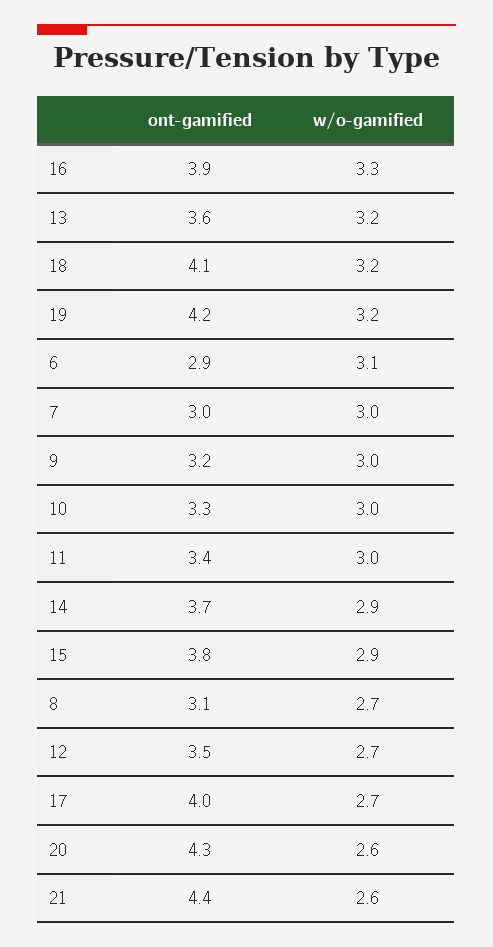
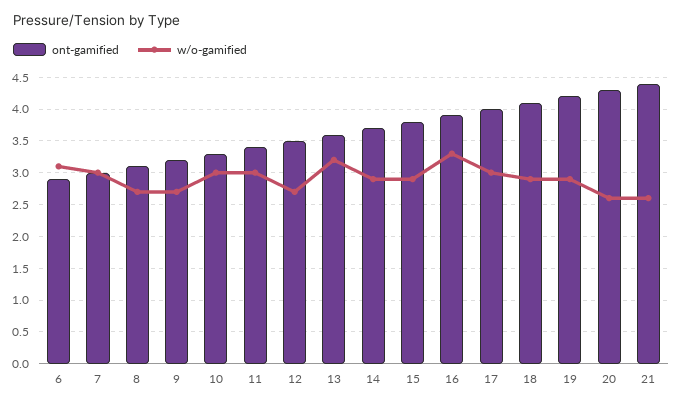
  {
    "ont-gamified": {
      "16": 3.9,
      "13": 3.6,
      "18": 4.1,
      "19": 4.2,
      "6": 2.9,
      "7": 3,
      "9": 3.2,
      "10": 3.3,
      "11": 3.4,
      "14": 3.7,
      "15": 3.8,
      "8": 3.1,
      "12": 3.5,
      "17": 4,
      "20": 4.3,
      "21": 4.4
    },
    "w/o-gamified": {
      "16": 3.3,
      "13": 3.2,
-     "18": 3.2,
+     "18": 2.9,
-     "19": 3.2,
+     "19": 2.9,
      "6": 3.1,
      "7": 3,
-     "9": 3,
+     "9": 2.7,
      "10": 3,
      "11": 3,
      "14": 2.9,
      "15": 2.9,
      "8": 2.7,
      "12": 2.7,
-     "17": 2.7,
+     "17": 3,
      "20": 2.6,
      "21": 2.6
    }
  }

